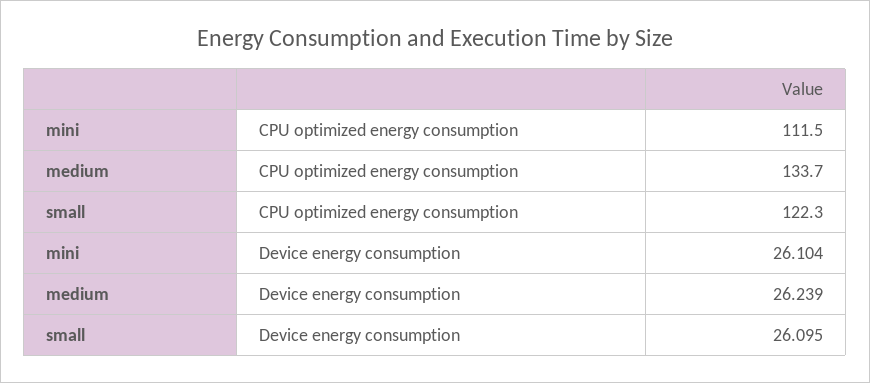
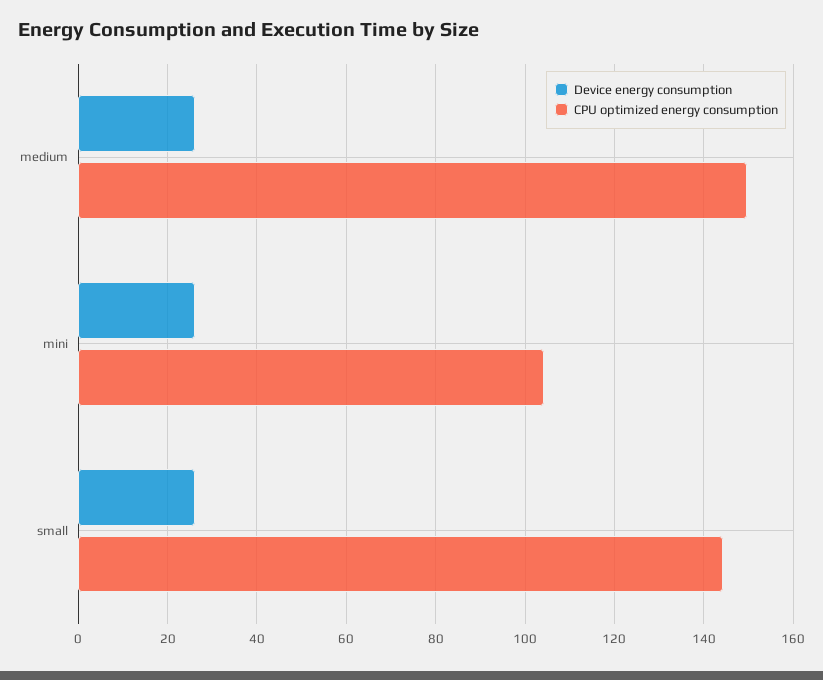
  {
    "CPU optimized energy consumption": {
-     "mini": 111.5,
+     "mini": 104,
-     "medium": 133.7,
+     "medium": 150,
-     "small": 122.3
+     "small": 144
    },
    "Device energy consumption": {
      "mini": 26.104,
      "medium": 26.239,
      "small": 26.095
    }
  }

